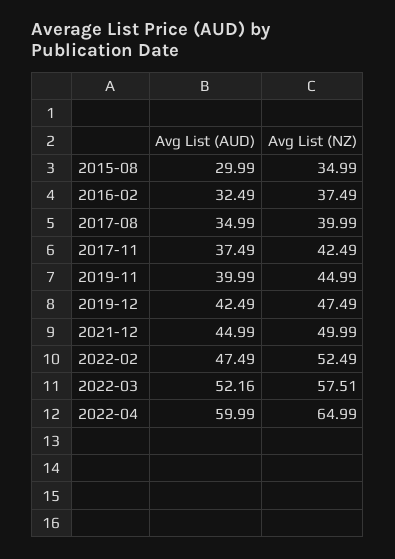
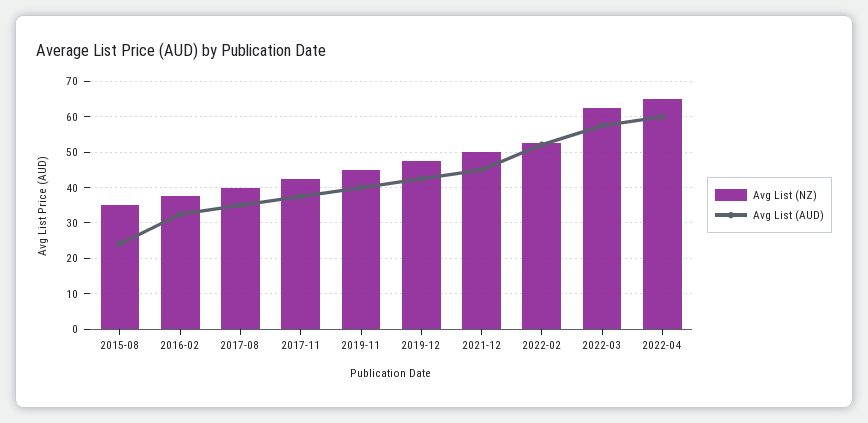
  {
    "Avg List (AUD)": {
-     "2015-08": 29.99,
+     "2015-08": 24,
      "2016-02": 32.49,
      "2017-08": 34.99,
      "2017-11": 37.49,
      "2019-11": 39.99,
      "2019-12": 42.49,
      "2021-12": 44.99,
-     "2022-02": 47.49,
+     "2022-02": 52,
-     "2022-03": 52.16,
+     "2022-03": 58,
      "2022-04": 59.99
    },
    "Avg List (NZ)": {
      "2015-08": 34.99,
      "2016-02": 37.49,
      "2017-08": 39.99,
      "2017-11": 42.49,
      "2019-11": 44.99,
      "2019-12": 47.49,
      "2021-12": 49.99,
      "2022-02": 52.49,
-     "2022-03": 57.51,
+     "2022-03": 62,
      "2022-04": 64.99
    }
  }

